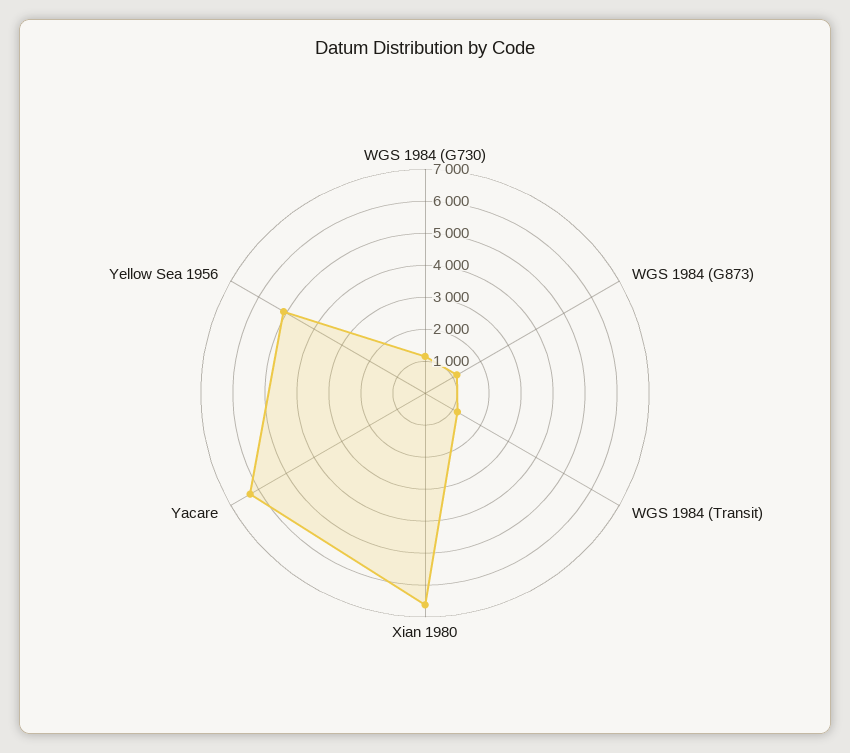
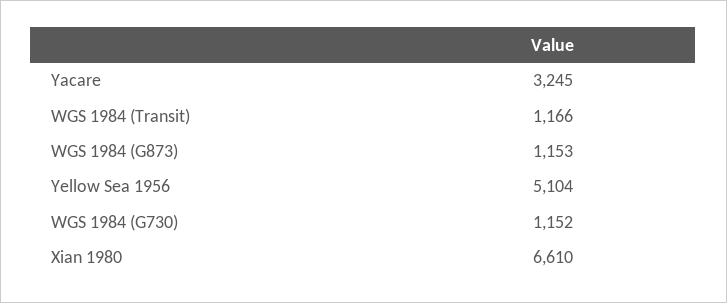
  {
    "WGS 1984 (G730)": 1152,
    "WGS 1984 (G873)": 1153,
    "WGS 1984 (Transit)": 1166,
    "Xian 1980": 6610,
-   "Yacare": 6250,
+   "Yacare": 3245,
    "Yellow Sea 1956": 5104
  }

